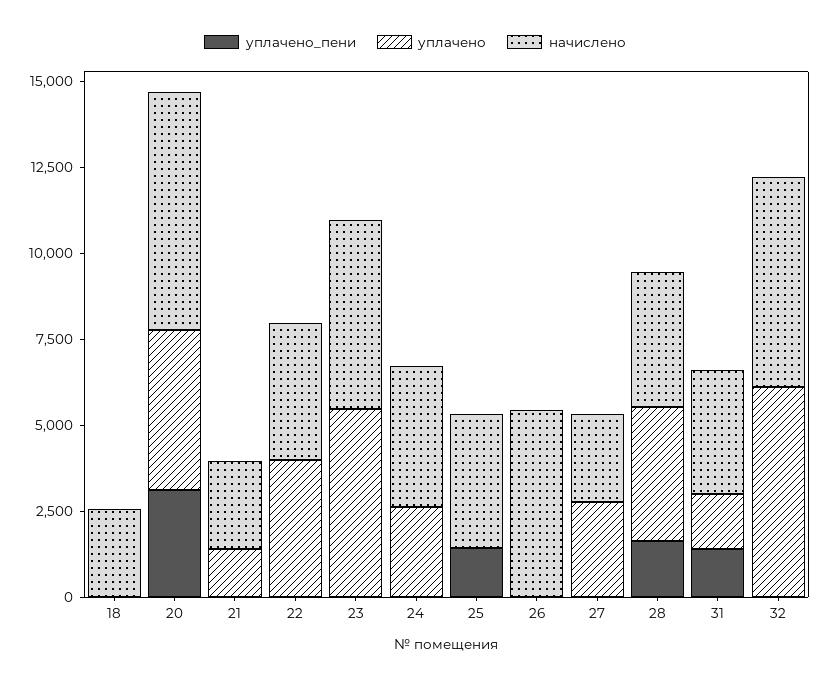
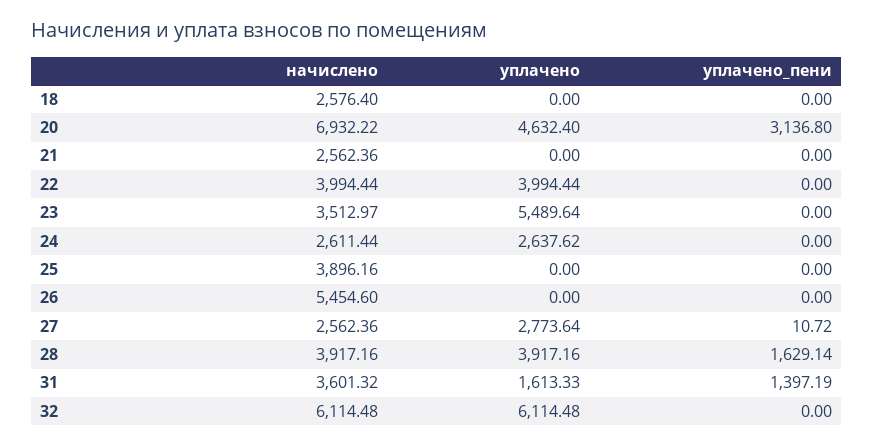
  {
    "уплачено_пени": {
      "18": 0,
      "20": 3136.8,
      "21": 0,
      "22": 0,
      "23": 0,
      "24": 0,
-     "25": 1500,
+     "25": 0,
      "26": 0,
      "27": 10.72,
      "28": 1629.14,
      "31": 1397.19,
      "32": 0
    },
    "уплачено": {
      "18": 0,
      "20": 4632.4,
-     "21": 1500,
+     "21": 0,
      "22": 3994.44,
      "23": 5489.64,
      "24": 2637.62,
      "25": 0,
      "26": 0,
      "27": 2773.64,
      "28": 3917.16,
      "31": 1613.33,
      "32": 6114.48
    },
    "начислено": {
      "18": 2576.4,
      "20": 6932.22,
      "21": 2562.36,
      "22": 3994.44,
-     "23": 5500,
+     "23": 3512.97,
-     "24": 4000,
+     "24": 2611.44,
      "25": 3896.16,
      "26": 5454.6,
      "27": 2562.36,
      "28": 3917.16,
      "31": 3601.32,
      "32": 6114.48
    }
  }

